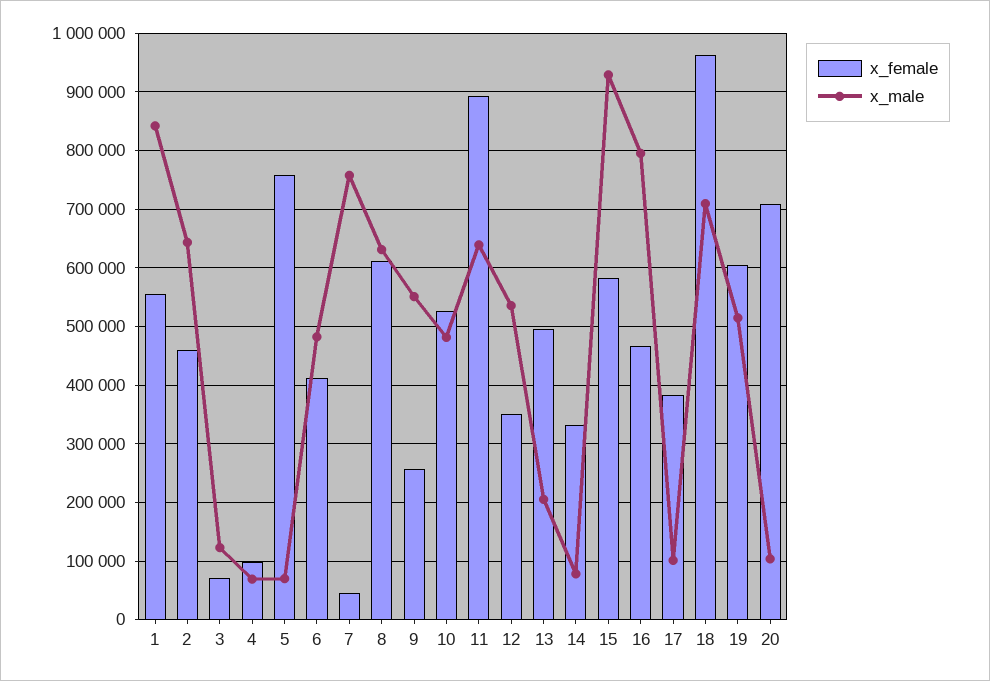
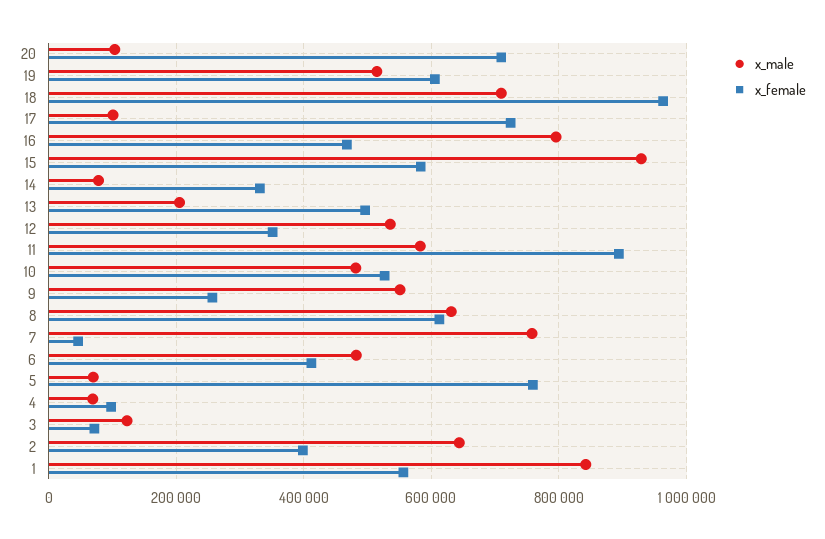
  {
    "x_female": {
      "1": 560000,
-     "2": 460000,
+     "2": 400000,
      "3": 80000,
      "4": 100000,
      "5": 760000,
      "6": 420000,
      "7": 40000,
      "8": 620000,
      "9": 260000,
      "10": 520000,
      "11": 900000,
      "12": 360000,
      "13": 500000,
      "14": 340000,
      "15": 580000,
      "16": 460000,
-     "17": 380000,
+     "17": 720000,
      "18": 960000,
      "19": 600000,
      "20": 700000
    },
    "x_male": {
      "1": 840000,
      "2": 640000,
      "3": 120000,
      "4": 60000,
      "5": 60000,
      "6": 480000,
      "7": 760000,
      "8": 640000,
      "9": 560000,
      "10": 480000,
-     "11": 640000,
+     "11": 580000,
      "12": 540000,
      "13": 200000,
      "14": 80000,
      "15": 920000,
      "16": 800000,
      "17": 100000,
      "18": 700000,
      "19": 520000,
      "20": 100000
    }
  }

